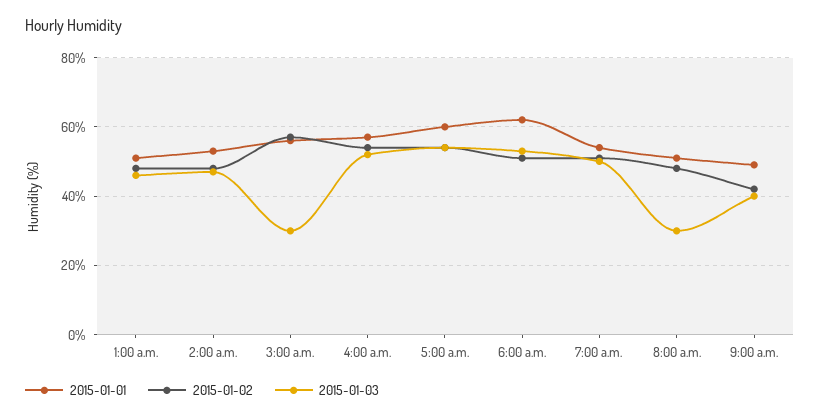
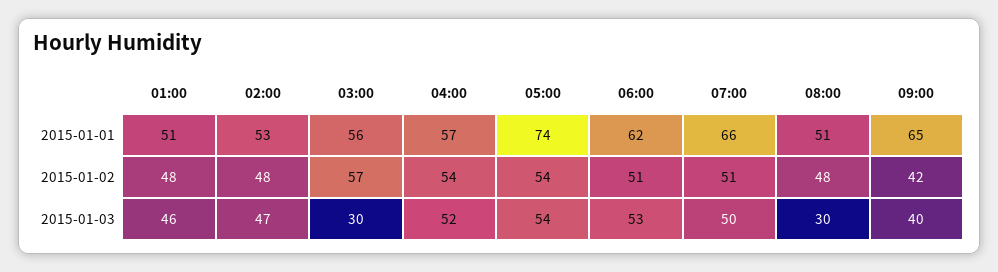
  {
    "2015-01-01": {
      "1:00 a.m.": 51,
      "2:00 a.m.": 53,
      "3:00 a.m.": 56,
      "4:00 a.m.": 57,
-     "5:00 a.m.": 60,
+     "5:00 a.m.": 74,
      "6:00 a.m.": 62,
-     "7:00 a.m.": 55,
+     "7:00 a.m.": 66,
      "8:00 a.m.": 51,
-     "9:00 a.m.": 50
+     "9:00 a.m.": 65
    },
    "2015-01-02": {
      "1:00 a.m.": 48,
      "2:00 a.m.": 48,
      "3:00 a.m.": 57,
      "4:00 a.m.": 54,
      "5:00 a.m.": 54,
      "6:00 a.m.": 51,
      "7:00 a.m.": 51,
      "8:00 a.m.": 48,
      "9:00 a.m.": 42
    },
    "2015-01-03": {
      "1:00 a.m.": 46,
      "2:00 a.m.": 47,
      "3:00 a.m.": 30,
      "4:00 a.m.": 52,
      "5:00 a.m.": 54,
      "6:00 a.m.": 53,
      "7:00 a.m.": 50,
      "8:00 a.m.": 30,
      "9:00 a.m.": 40
    }
  }

